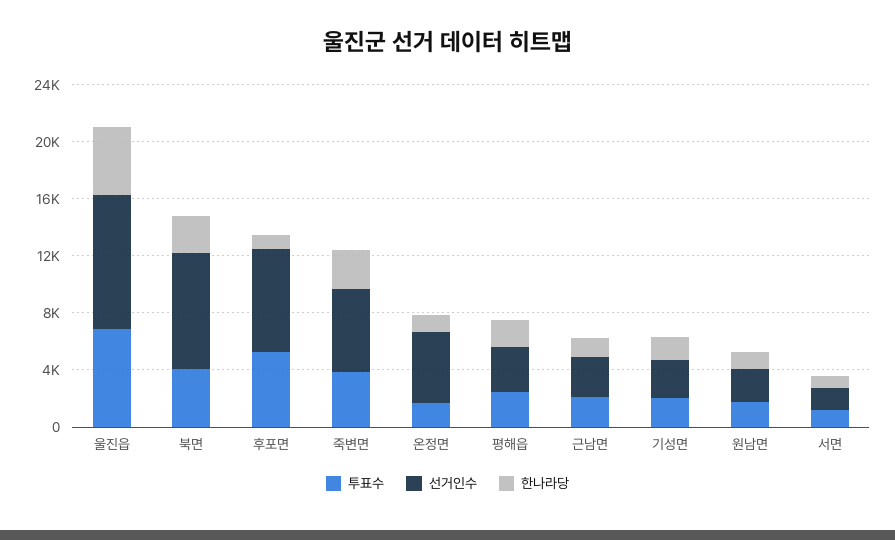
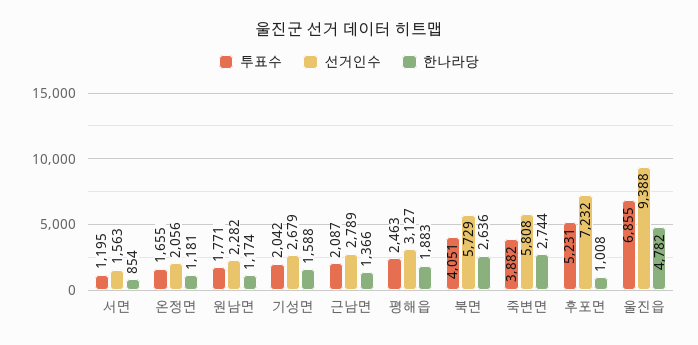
  {
    "투표수": {
      "울진읍": 6855,
      "북면": 4051,
      "후포면": 5231,
      "죽변면": 3882,
      "온정면": 1655,
      "평해읍": 2463,
      "근남면": 2087,
      "기성면": 2042,
      "원남면": 1771,
      "서면": 1195
    },
    "선거인수": {
      "울진읍": 9388,
-     "북면": 8000,
+     "북면": 5729,
      "후포면": 7232,
      "죽변면": 5808,
-     "온정면": 5000,
+     "온정면": 2056,
      "평해읍": 3127,
      "근남면": 2789,
      "기성면": 2679,
      "원남면": 2282,
      "서면": 1563
    },
    "한나라당": {
      "울진읍": 4782,
      "북면": 2636,
      "후포면": 1008,
      "죽변면": 2744,
      "온정면": 1181,
      "평해읍": 1883,
      "근남면": 1366,
      "기성면": 1588,
      "원남면": 1174,
      "서면": 854
    }
  }

